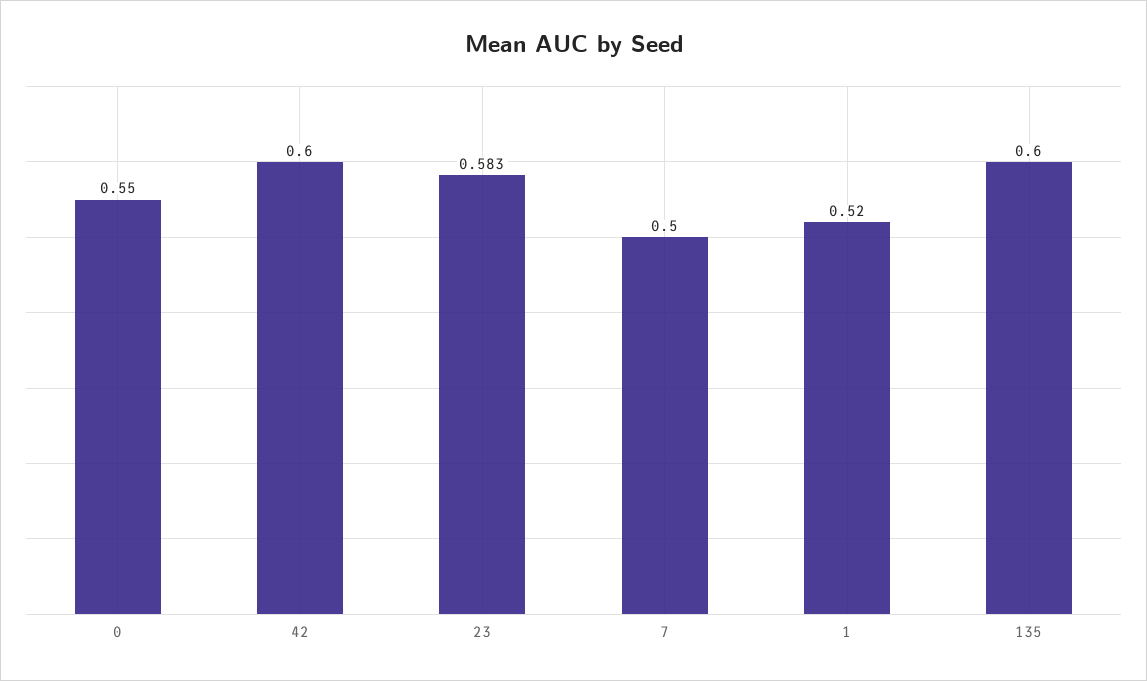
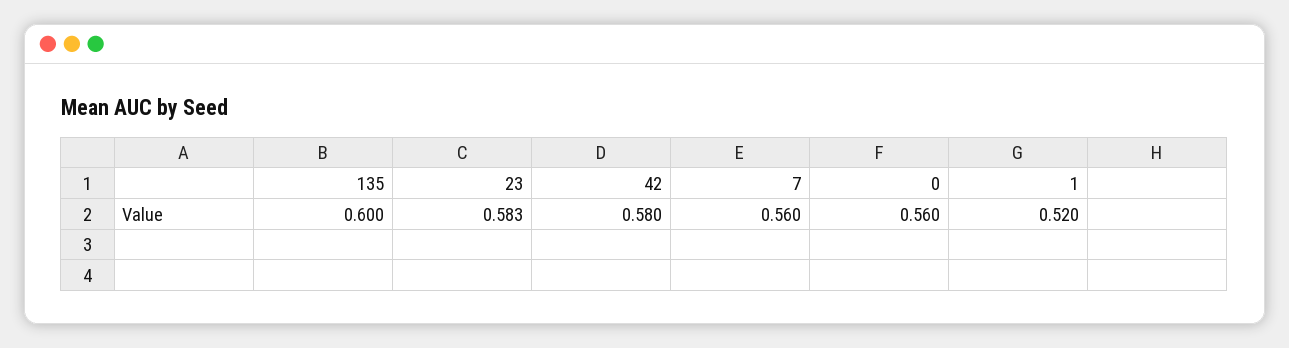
  {
-   "0": 0.55,
+   "0": 0.56,
-   "42": 0.6,
+   "42": 0.58,
    "23": 0.583,
-   "7": 0.5,
+   "7": 0.56,
    "1": 0.52,
    "135": 0.6
  }

